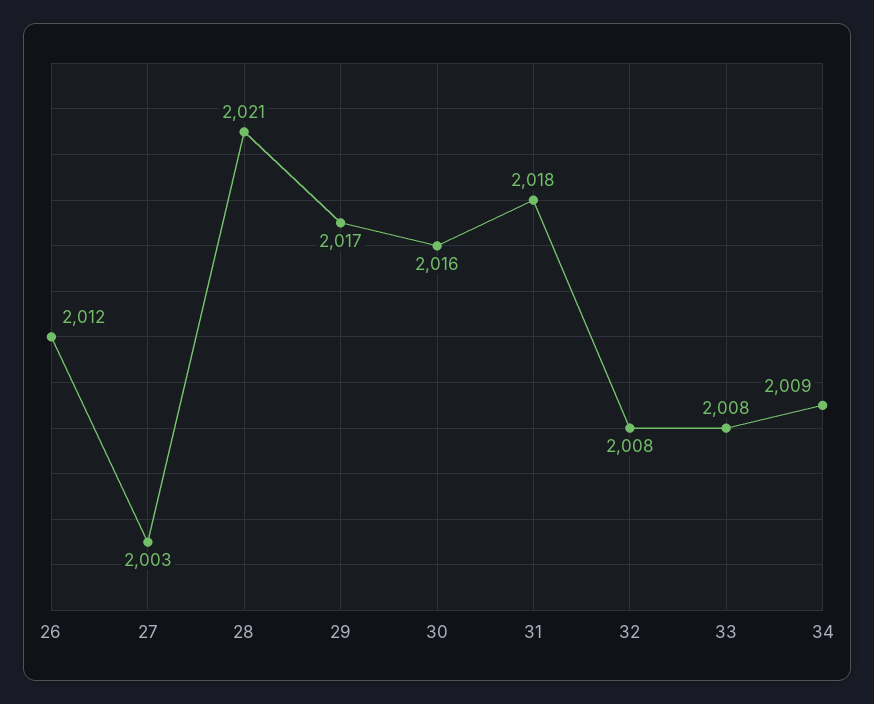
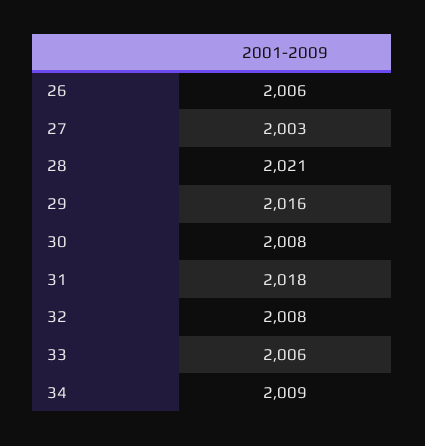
  {
-   "26": 2012,
+   "26": 2006,
    "27": 2003,
    "28": 2021,
-   "29": 2017,
+   "29": 2016,
-   "30": 2016,
+   "30": 2008,
    "31": 2018,
    "32": 2008,
-   "33": 2008,
+   "33": 2006,
    "34": 2009
  }

